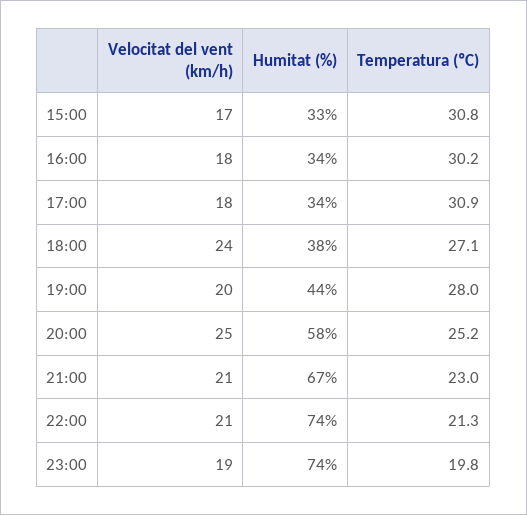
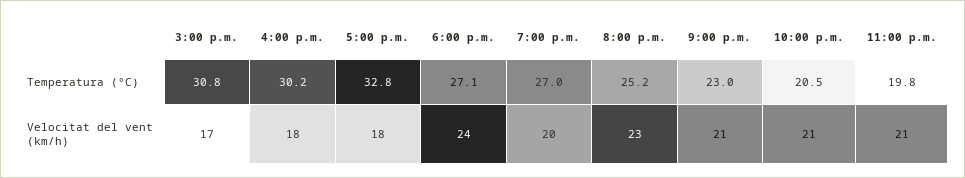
  {
    "Velocitat del vent (km/h)": {
      "15:00": 17,
      "16:00": 18,
      "17:00": 18,
      "18:00": 24,
      "19:00": 20,
-     "20:00": 25,
+     "20:00": 23,
      "21:00": 21,
      "22:00": 21,
-     "23:00": 19
+     "23:00": 21
    },
-   "Humitat (%)": {
-     "15:00": 33,
-     "16:00": 34,
-     "17:00": 34,
-     "18:00": 38,
-     "19:00": 44,
-     "20:00": 58,
-     "21:00": 67,
-     "22:00": 74,
-     "23:00": 74
-   },
    "Temperatura (ºC)": {
      "15:00": 30.8,
      "16:00": 30.2,
-     "17:00": 30.9,
+     "17:00": 32.8,
      "18:00": 27.1,
-     "19:00": 28,
+     "19:00": 27,
      "20:00": 25.2,
      "21:00": 23,
-     "22:00": 21.3,
+     "22:00": 20.5,
      "23:00": 19.8
    }
  }

